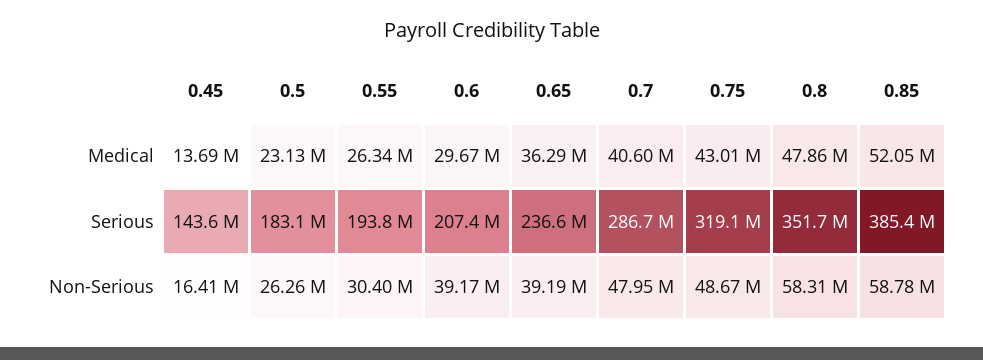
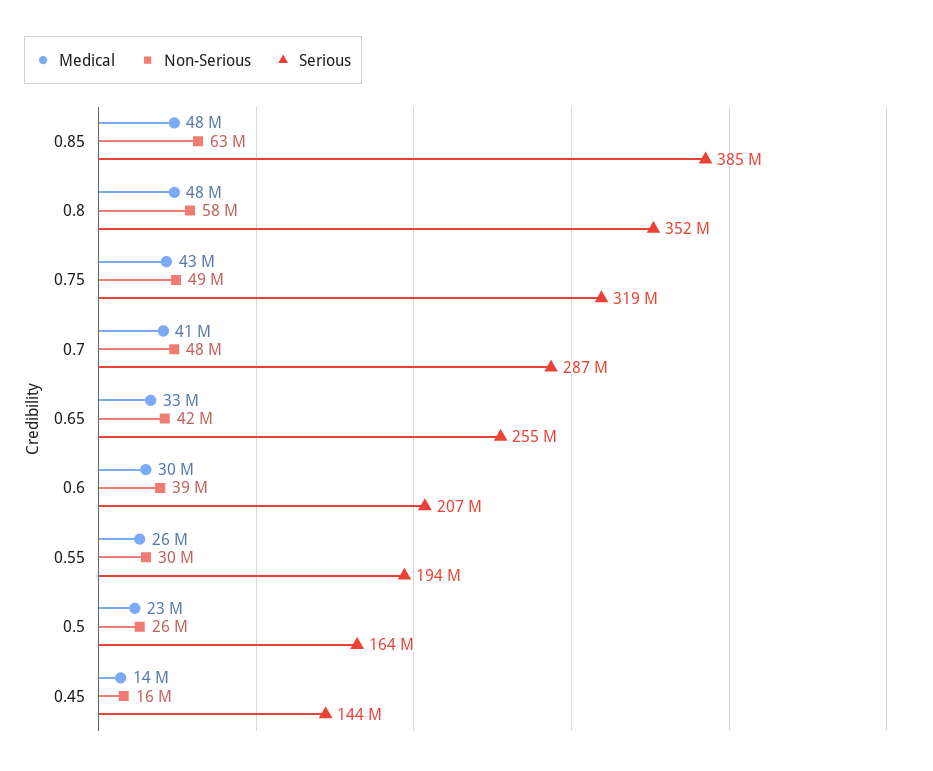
  {
    "Medical": {
      "0.45": 13690000,
      "0.5": 23130000,
      "0.55": 26340000,
      "0.6": 29670000,
-     "0.65": 36290000,
+     "0.65": 33000000,
      "0.7": 40600000,
      "0.75": 43010000,
      "0.8": 47860000,
-     "0.85": 52050000
+     "0.85": 48000000
    },
    "Serious": {
      "0.45": 143600000,
-     "0.5": 183100000,
+     "0.5": 164000000,
      "0.55": 193800000,
      "0.6": 207400000,
-     "0.65": 236600000,
+     "0.65": 255000000,
      "0.7": 286700000,
      "0.75": 319100000,
      "0.8": 351700000,
      "0.85": 385400000
    },
    "Non-Serious": {
      "0.45": 16410000,
      "0.5": 26260000,
      "0.55": 30400000,
      "0.6": 39170000,
-     "0.65": 39190000,
+     "0.65": 42000000,
      "0.7": 47950000,
      "0.75": 48670000,
      "0.8": 58310000,
-     "0.85": 58780000
+     "0.85": 63000000
    }
  }

